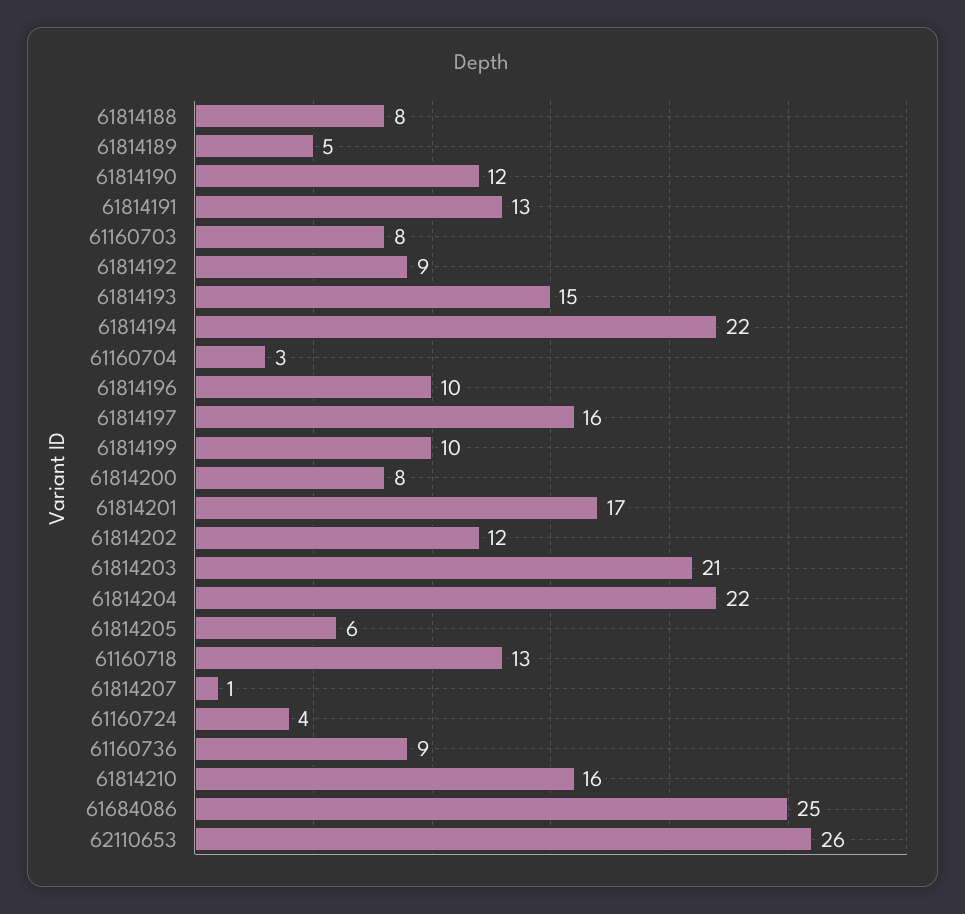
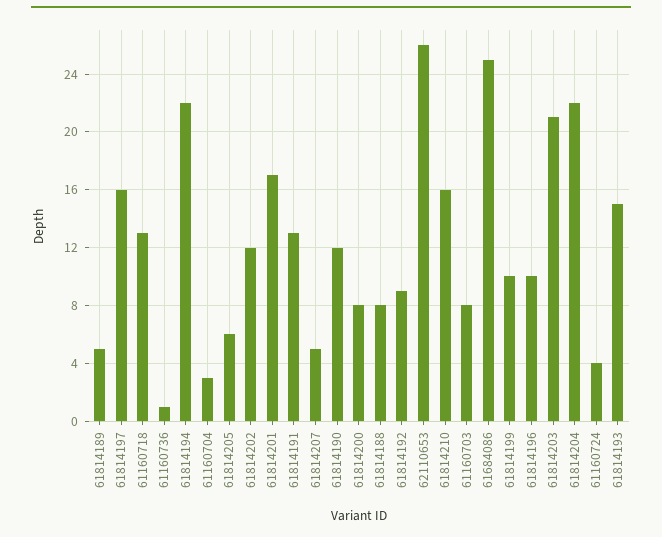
  {
    "61814188": 8,
    "61814189": 5,
    "61814190": 12,
    "61814191": 13,
    "61160703": 8,
    "61814192": 9,
    "61814193": 15,
    "61814194": 22,
    "61160704": 3,
    "61814196": 10,
    "61814197": 16,
    "61814199": 10,
    "61814200": 8,
    "61814201": 17,
    "61814202": 12,
    "61814203": 21,
    "61814204": 22,
    "61814205": 6,
    "61160718": 13,
-   "61814207": 1,
+   "61814207": 5,
    "61160724": 4,
-   "61160736": 9,
+   "61160736": 1,
    "61814210": 16,
    "61684086": 25,
    "62110653": 26
  }

